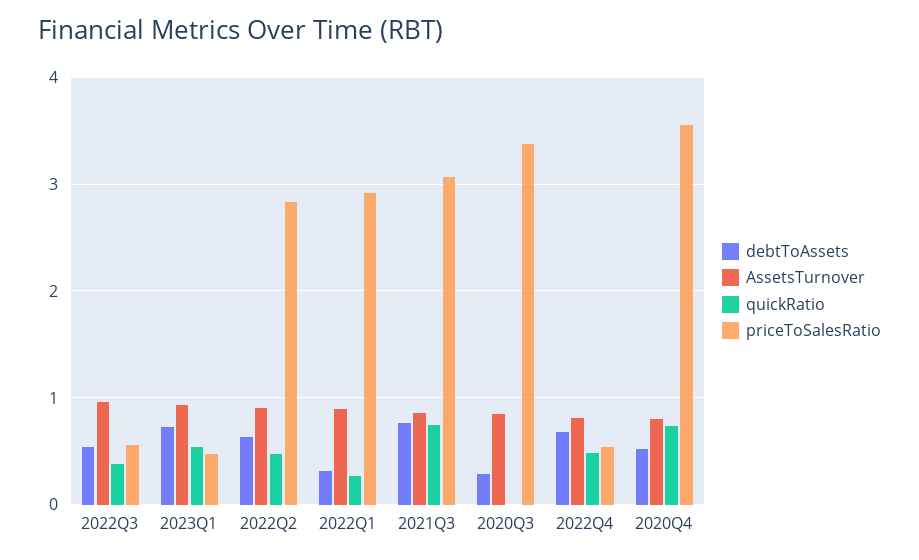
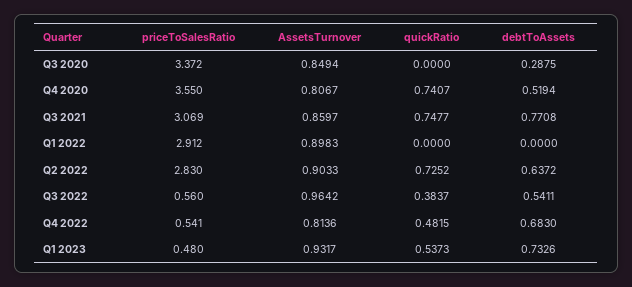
  {
    "debtToAssets": {
      "2022Q3": 0.5411,
      "2023Q1": 0.7326,
      "2022Q2": 0.6372,
-     "2022Q1": 0.3,
+     "2022Q1": 0,
      "2021Q3": 0.7708,
      "2020Q3": 0.2875,
      "2022Q4": 0.683,
      "2020Q4": 0.5194
    },
    "AssetsTurnover": {
      "2022Q3": 0.9642,
      "2023Q1": 0.9317,
      "2022Q2": 0.9033,
      "2022Q1": 0.8983,
      "2021Q3": 0.8597,
      "2020Q3": 0.8494,
      "2022Q4": 0.8136,
      "2020Q4": 0.8067
    },
    "quickRatio": {
      "2022Q3": 0.3837,
      "2023Q1": 0.5373,
-     "2022Q2": 0.5,
+     "2022Q2": 0.7252,
-     "2022Q1": 0.3,
+     "2022Q1": 0,
      "2021Q3": 0.7477,
      "2020Q3": 0,
      "2022Q4": 0.4815,
      "2020Q4": 0.7407
    },
    "priceToSalesRatio": {
      "2022Q3": 0.56,
      "2023Q1": 0.48,
      "2022Q2": 2.83,
      "2022Q1": 2.912,
      "2021Q3": 3.069,
      "2020Q3": 3.372,
      "2022Q4": 0.541,
      "2020Q4": 3.55
    }
  }

